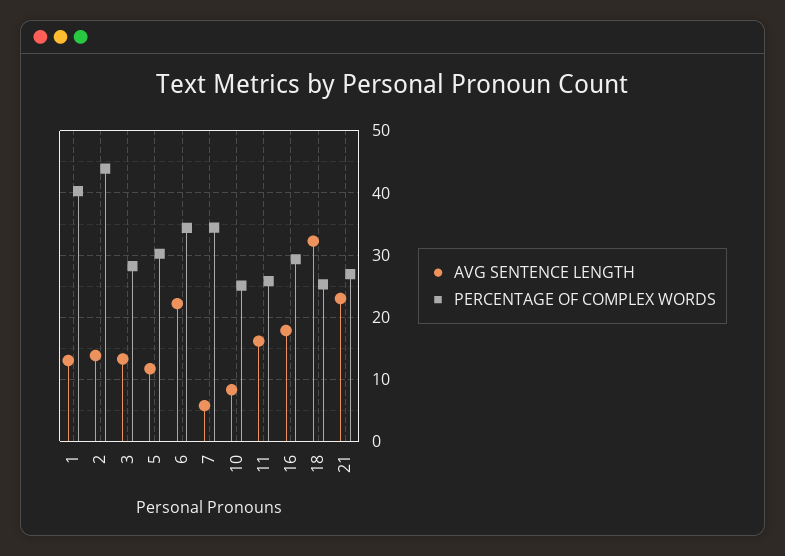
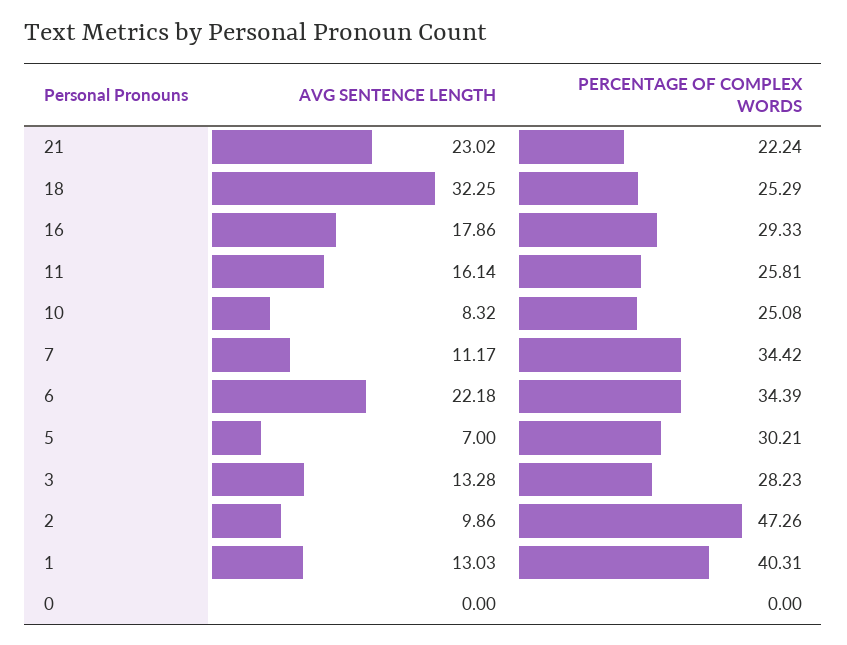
  {
    "AVG SENTENCE LENGTH": {
      "1": 13.03,
-     "2": 14,
+     "2": 9.86,
      "3": 13.28,
-     "5": 12,
+     "5": 7,
      "6": 22.18,
-     "7": 6,
+     "7": 11.17,
      "10": 8.32,
      "11": 16.14,
      "16": 17.86,
      "18": 32.25,
-     "21": 23.02
+     "21": 23.02,
+     "0": 0
    },
    "PERCENTAGE OF COMPLEX WORDS": {
      "1": 40.31,
-     "2": 44,
+     "2": 47.26,
      "3": 28.23,
      "5": 30.21,
      "6": 34.39,
      "7": 34.42,
      "10": 25.08,
      "11": 25.81,
      "16": 29.33,
      "18": 25.29,
-     "21": 27
+     "21": 22.24,
+     "0": 0
    }
  }

